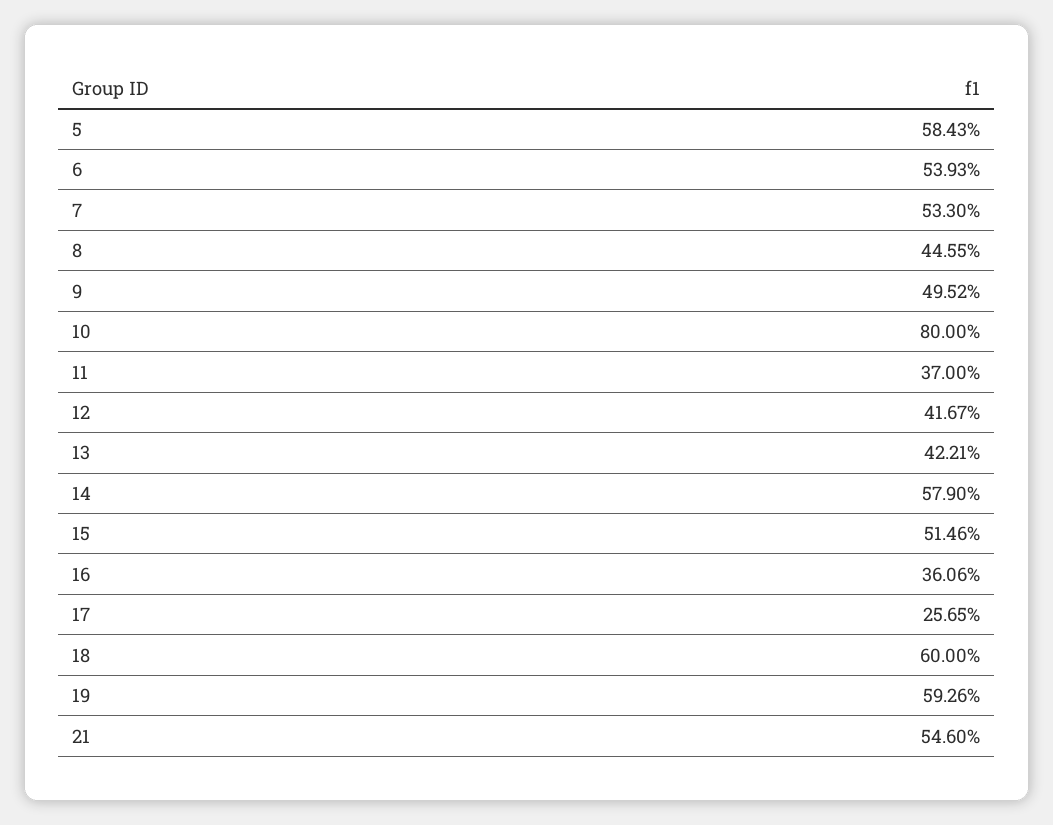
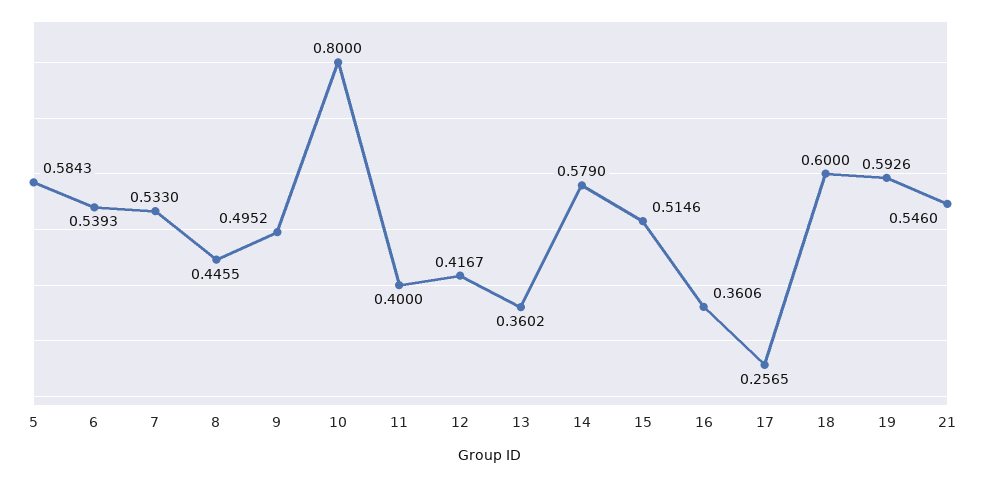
  {
    "5": 0.5843,
    "6": 0.5393,
    "7": 0.533,
    "8": 0.4455,
    "9": 0.4952,
    "10": 0.8,
-   "11": 0.37,
+   "11": 0.4,
    "12": 0.4167,
-   "13": 0.4221,
+   "13": 0.3602,
    "14": 0.579,
    "15": 0.5146,
    "16": 0.3606,
    "17": 0.2565,
    "18": 0.6,
    "19": 0.5926,
    "21": 0.546
  }

